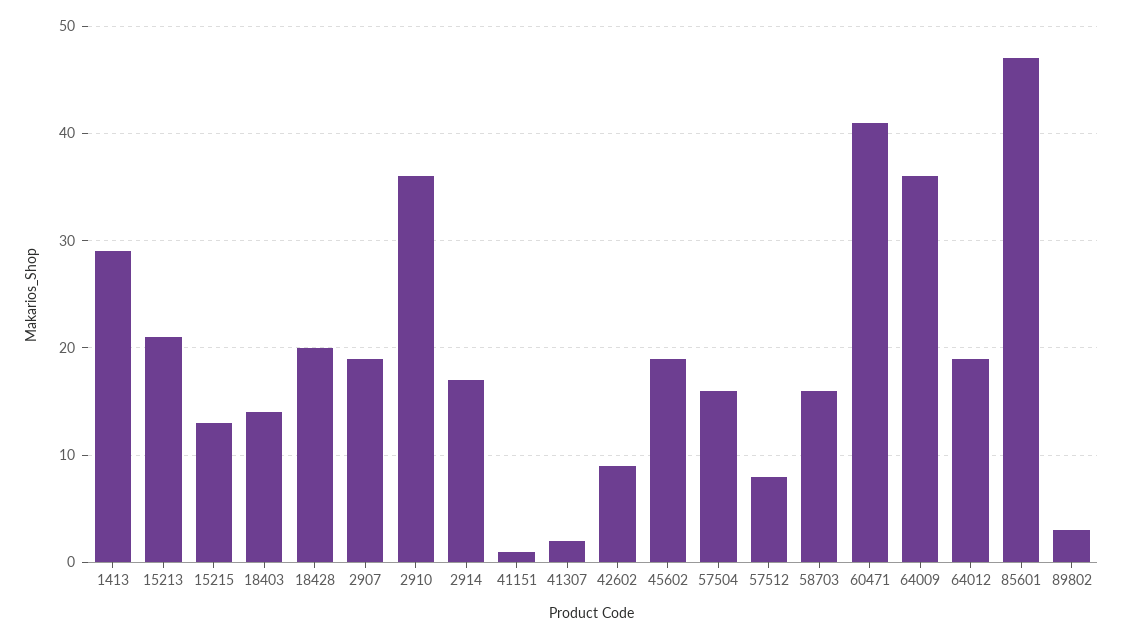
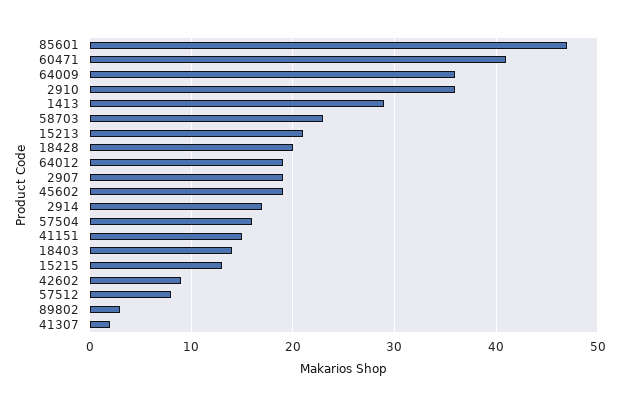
  {
    "1413": 29,
    "15213": 21,
    "15215": 13,
    "18403": 14,
    "18428": 20,
    "2907": 19,
    "2910": 36,
    "2914": 17,
-   "41151": 1,
+   "41151": 15,
    "41307": 2,
    "42602": 9,
    "45602": 19,
    "57504": 16,
    "57512": 8,
-   "58703": 16,
+   "58703": 23,
    "60471": 41,
    "64009": 36,
    "64012": 19,
    "85601": 47,
    "89802": 3
  }

